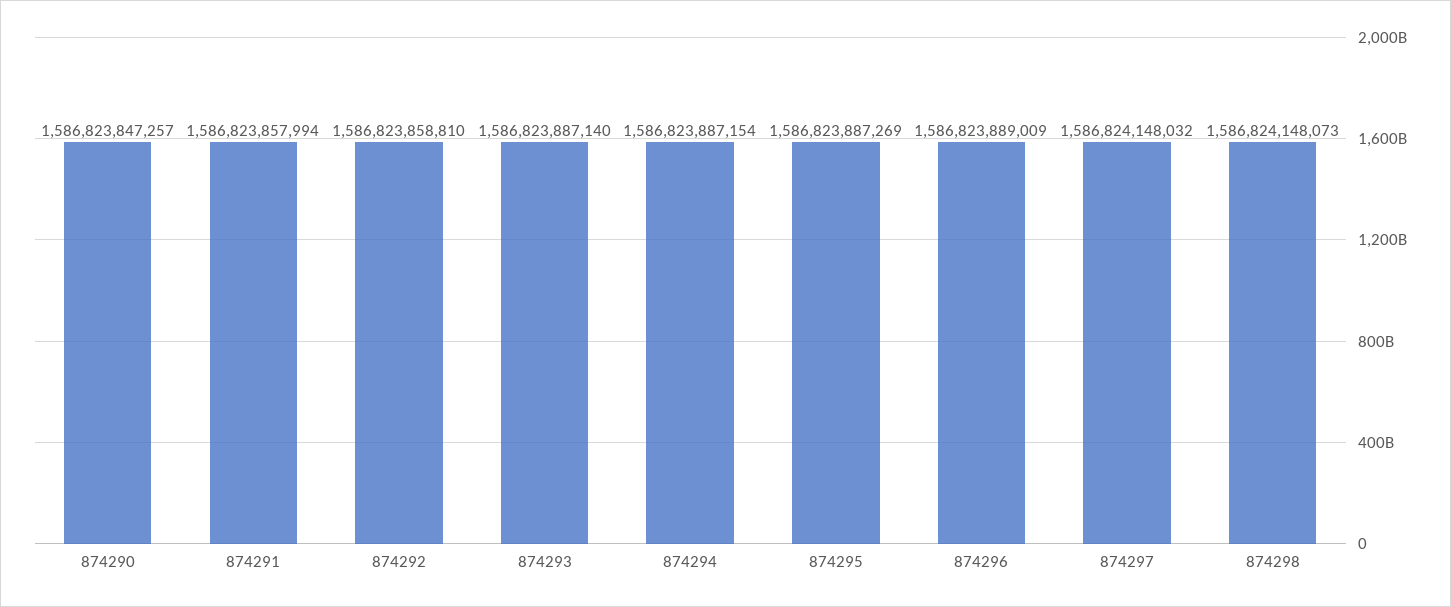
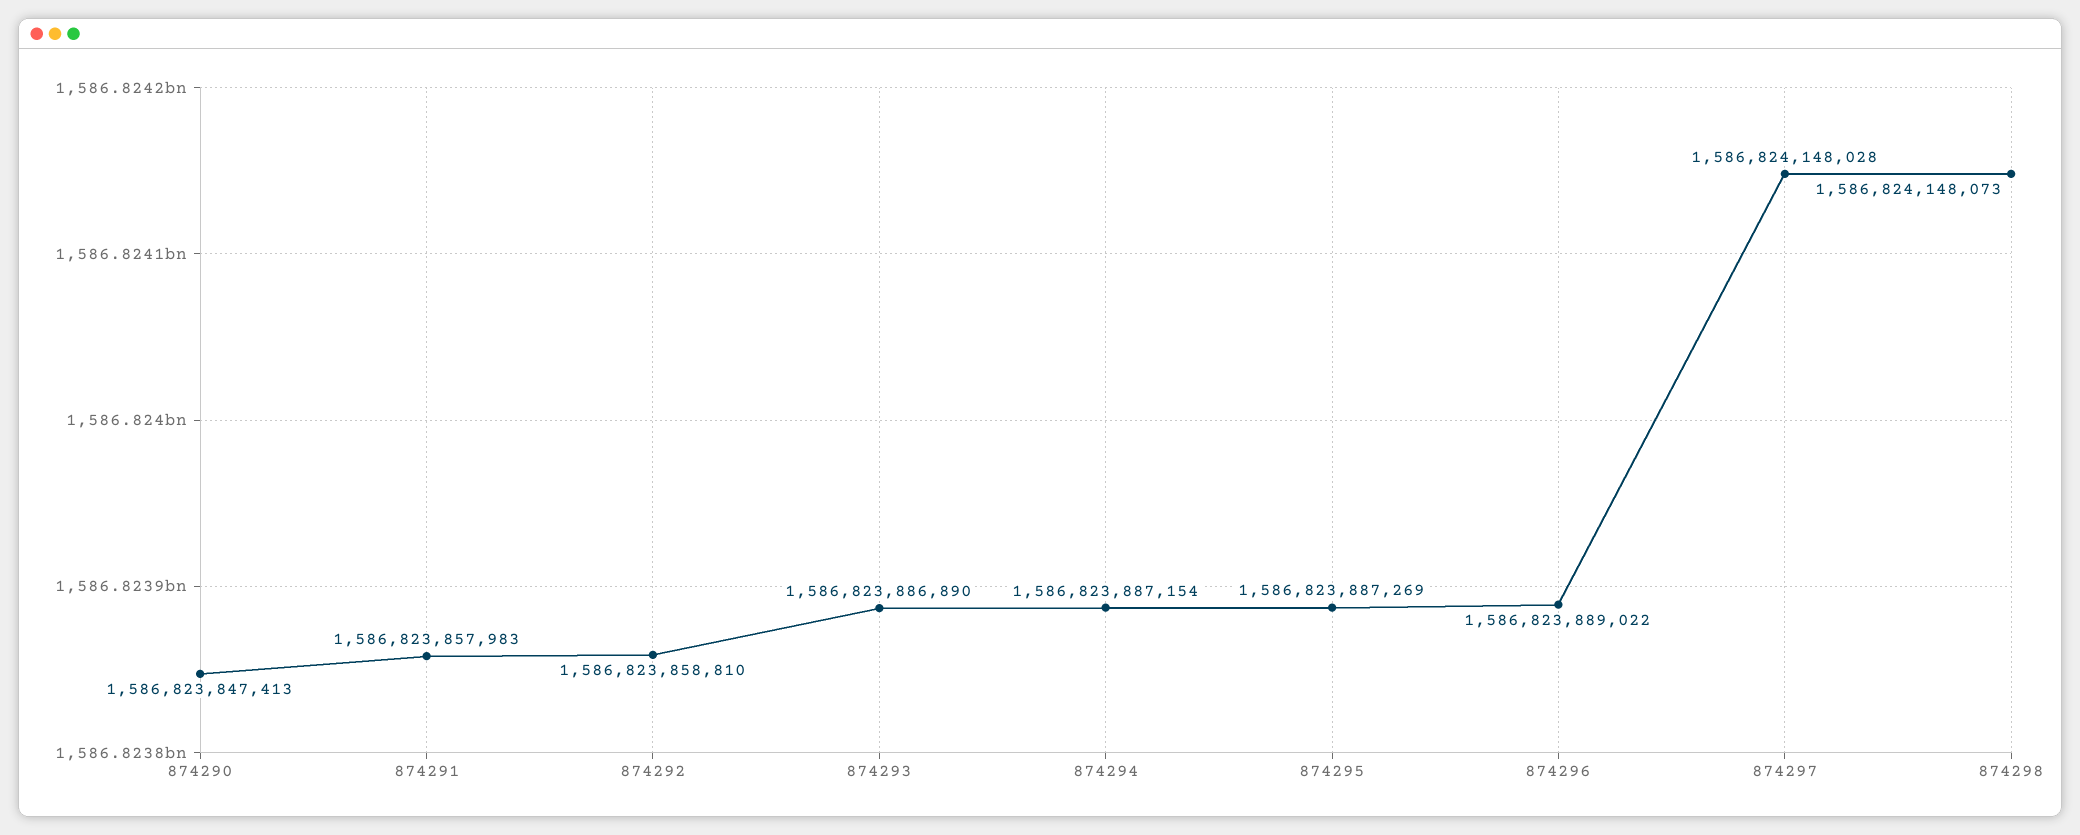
  {
-   "874290": 1586823847257,
+   "874290": 1586823847413,
-   "874291": 1586823857994,
+   "874291": 1586823857983,
    "874292": 1586823858810,
-   "874293": 1586823887140,
+   "874293": 1586823886890,
    "874294": 1586823887154,
    "874295": 1586823887269,
-   "874296": 1586823889009,
+   "874296": 1586823889022,
-   "874297": 1586824148032,
+   "874297": 1586824148028,
    "874298": 1586824148073
  }

